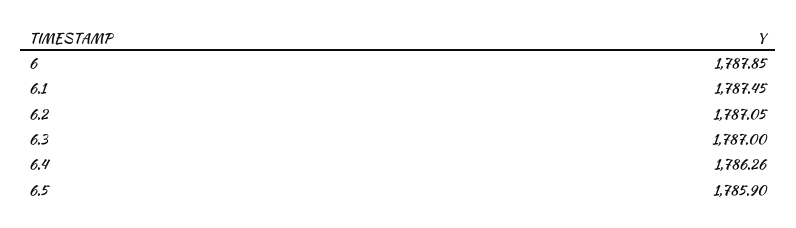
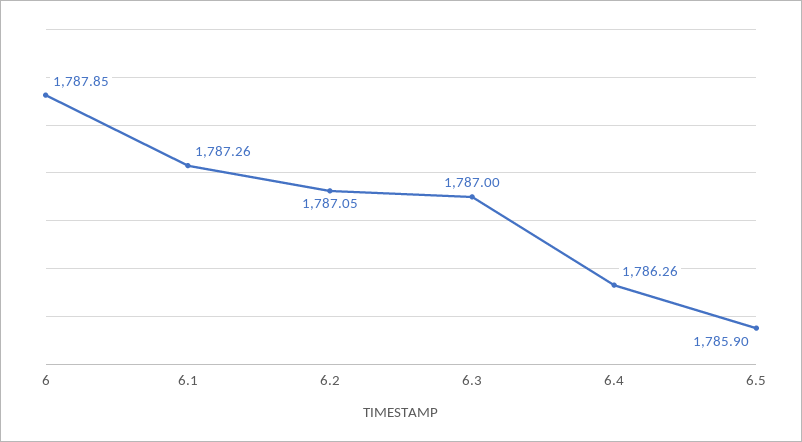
  {
    "6": 1787.85,
-   "6.1": 1787.45,
+   "6.1": 1787.26,
    "6.2": 1787.05,
    "6.3": 1787,
    "6.4": 1786.26,
    "6.5": 1785.9
  }

